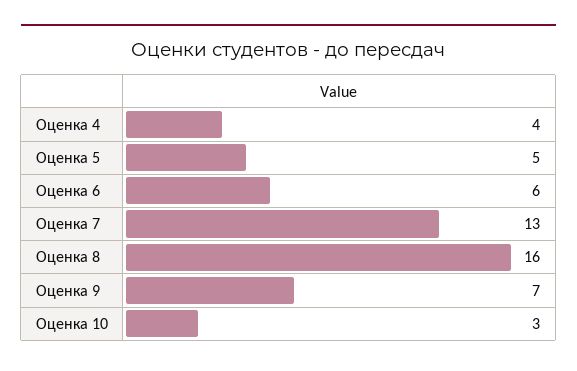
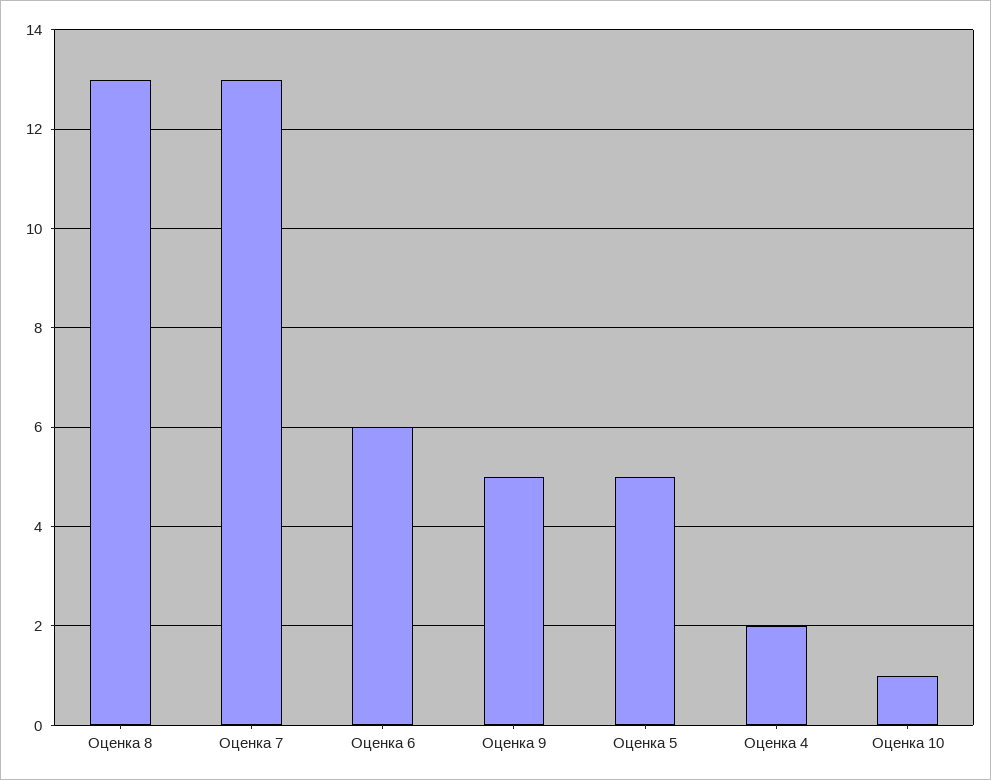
  {
-   "Оценка 4": 4,
+   "Оценка 4": 2,
    "Оценка 5": 5,
    "Оценка 6": 6,
    "Оценка 7": 13,
-   "Оценка 8": 16,
+   "Оценка 8": 13,
-   "Оценка 9": 7,
+   "Оценка 9": 5,
-   "Оценка 10": 3
+   "Оценка 10": 1
  }

